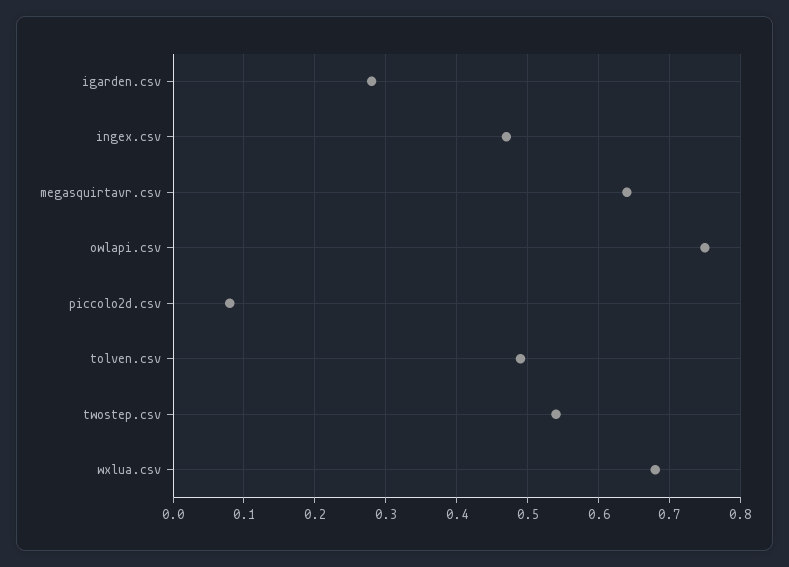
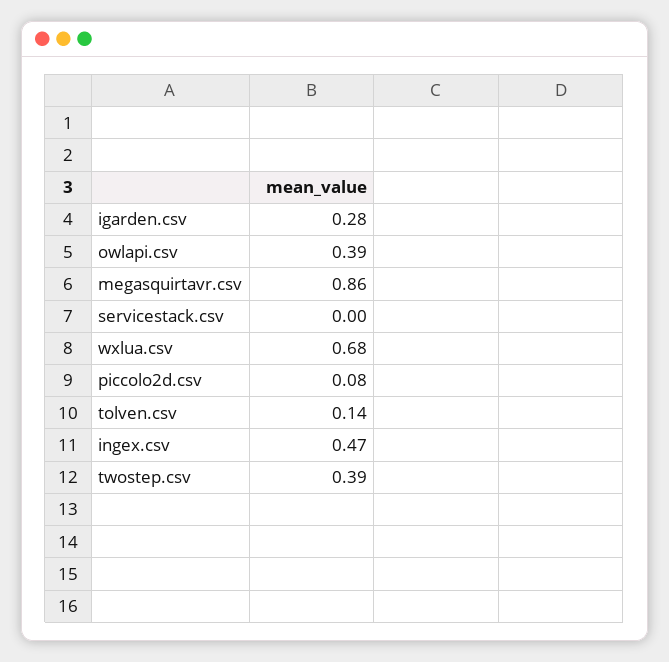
  {
    "igarden.csv": 0.28,
    "ingex.csv": 0.47,
-   "megasquirtavr.csv": 0.64,
+   "megasquirtavr.csv": 0.86,
-   "owlapi.csv": 0.75,
+   "owlapi.csv": 0.39,
    "piccolo2d.csv": 0.08,
-   "tolven.csv": 0.49,
+   "tolven.csv": 0.14,
-   "twostep.csv": 0.54,
+   "twostep.csv": 0.39,
-   "wxlua.csv": 0.68
+   "wxlua.csv": 0.68,
+   "servicestack.csv": 0
  }

